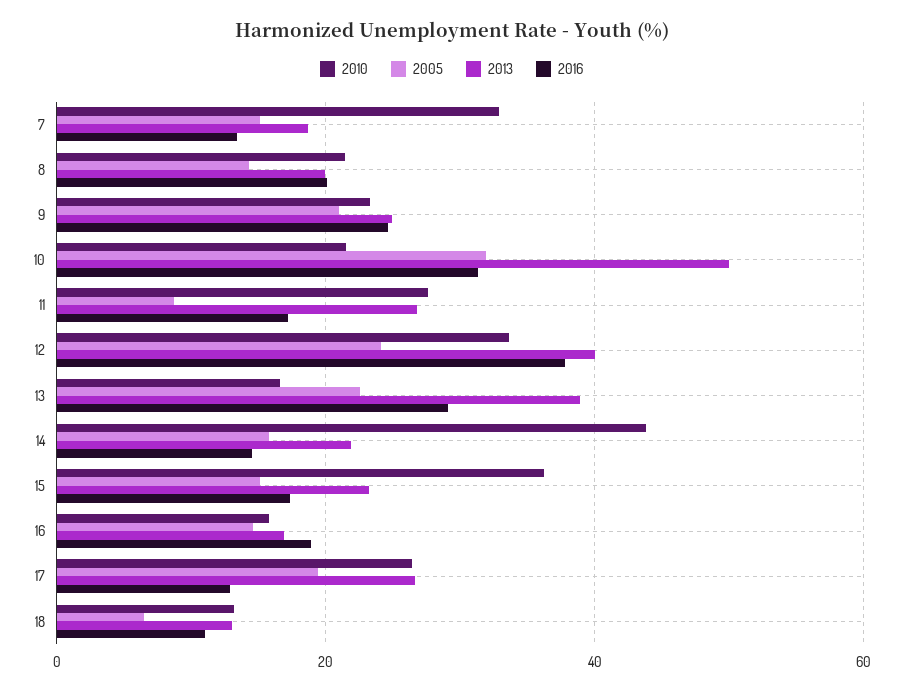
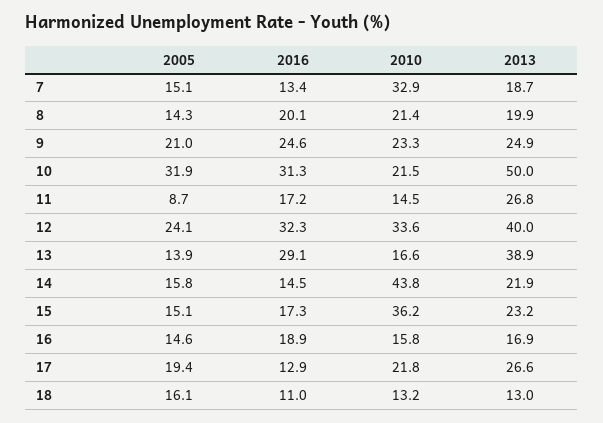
  {
    "2010": {
      "7": 32.9,
      "8": 21.4,
      "9": 23.3,
      "10": 21.5,
-     "11": 28,
+     "11": 14.5,
      "12": 33.6,
      "13": 16.6,
      "14": 43.8,
      "15": 36.2,
      "16": 15.8,
-     "17": 26,
+     "17": 21.8,
      "18": 13.2
    },
    "2005": {
      "7": 15.1,
      "8": 14.3,
      "9": 21,
      "10": 31.9,
      "11": 8.7,
      "12": 24.1,
-     "13": 22,
+     "13": 13.9,
      "14": 15.8,
      "15": 15.1,
      "16": 14.6,
      "17": 19.4,
-     "18": 6
+     "18": 16.1
    },
    "2013": {
      "7": 18.7,
      "8": 19.9,
      "9": 24.9,
      "10": 50,
      "11": 26.8,
      "12": 40,
      "13": 38.9,
      "14": 21.9,
      "15": 23.2,
      "16": 16.9,
      "17": 26.6,
      "18": 13
    },
    "2016": {
      "7": 13.4,
      "8": 20.1,
      "9": 24.6,
      "10": 31.3,
      "11": 17.2,
-     "12": 38,
+     "12": 32.3,
      "13": 29.1,
      "14": 14.5,
      "15": 17.3,
      "16": 18.9,
      "17": 12.9,
      "18": 11
    }
  }

